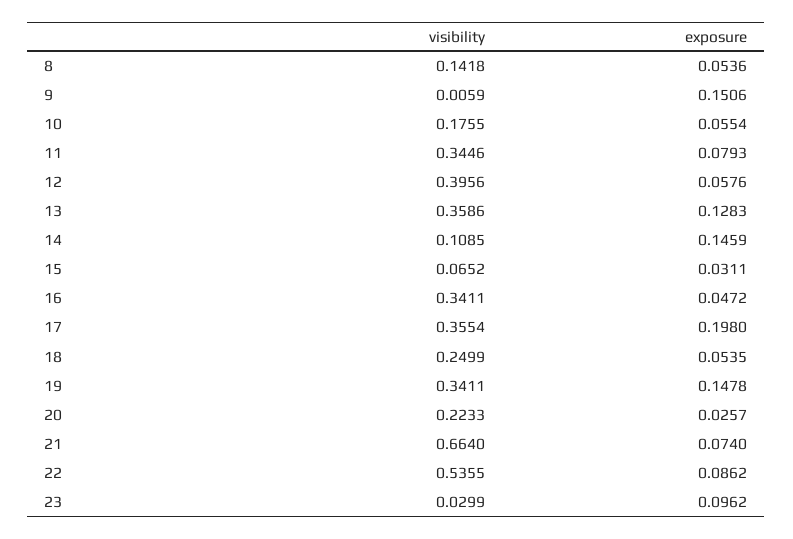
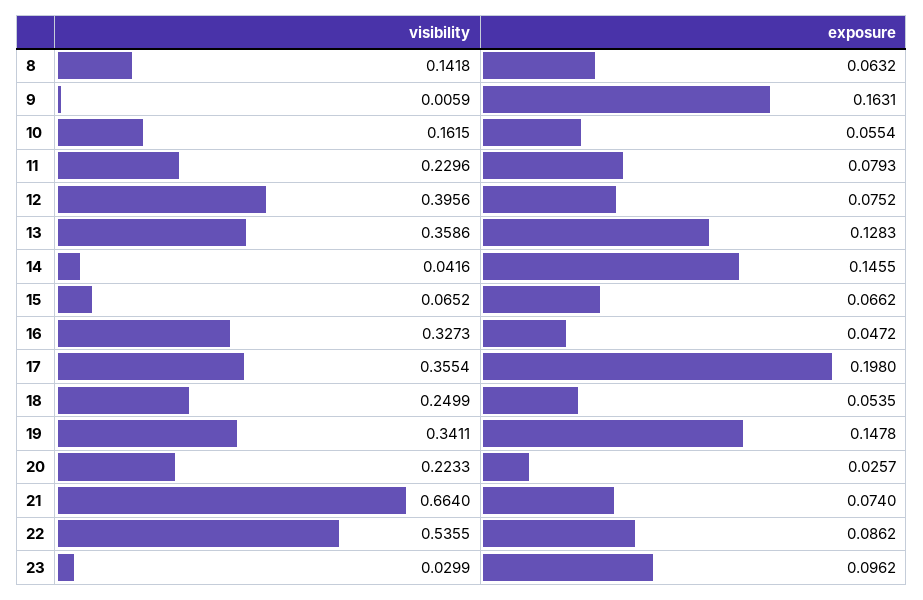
  {
    "visibility": {
      "8": 0.1418,
      "9": 0.0059,
-     "10": 0.1755,
+     "10": 0.1615,
-     "11": 0.3446,
+     "11": 0.2296,
      "12": 0.3956,
      "13": 0.3586,
-     "14": 0.1085,
+     "14": 0.0416,
      "15": 0.0652,
-     "16": 0.3411,
+     "16": 0.3273,
      "17": 0.3554,
      "18": 0.2499,
      "19": 0.3411,
      "20": 0.2233,
      "21": 0.664,
      "22": 0.5355,
      "23": 0.0299
    },
    "exposure": {
-     "8": 0.0536,
+     "8": 0.0632,
-     "9": 0.1506,
+     "9": 0.1631,
      "10": 0.0554,
      "11": 0.0793,
-     "12": 0.0576,
+     "12": 0.0752,
      "13": 0.1283,
-     "14": 0.1459,
+     "14": 0.1455,
-     "15": 0.0311,
+     "15": 0.0662,
      "16": 0.0472,
      "17": 0.198,
      "18": 0.0535,
      "19": 0.1478,
      "20": 0.0257,
      "21": 0.074,
      "22": 0.0862,
      "23": 0.0962
    }
  }

